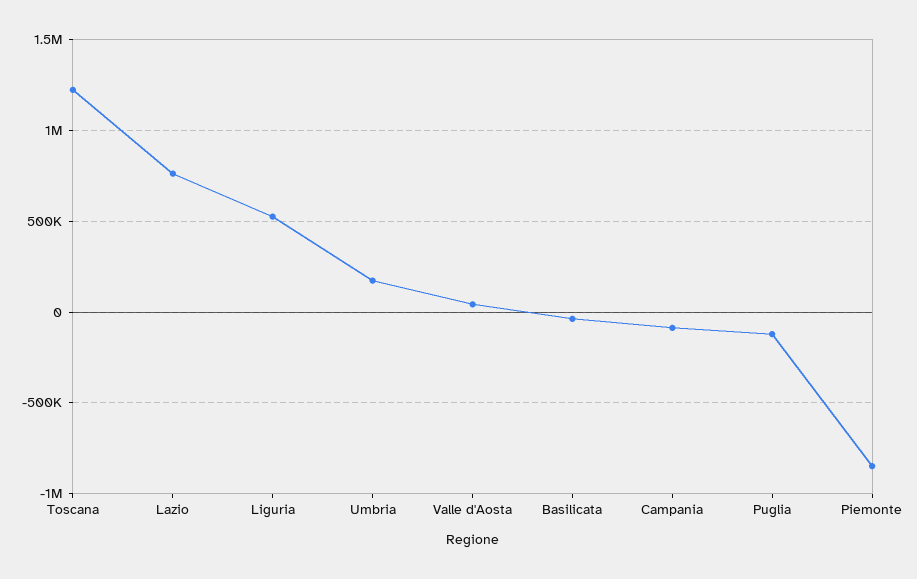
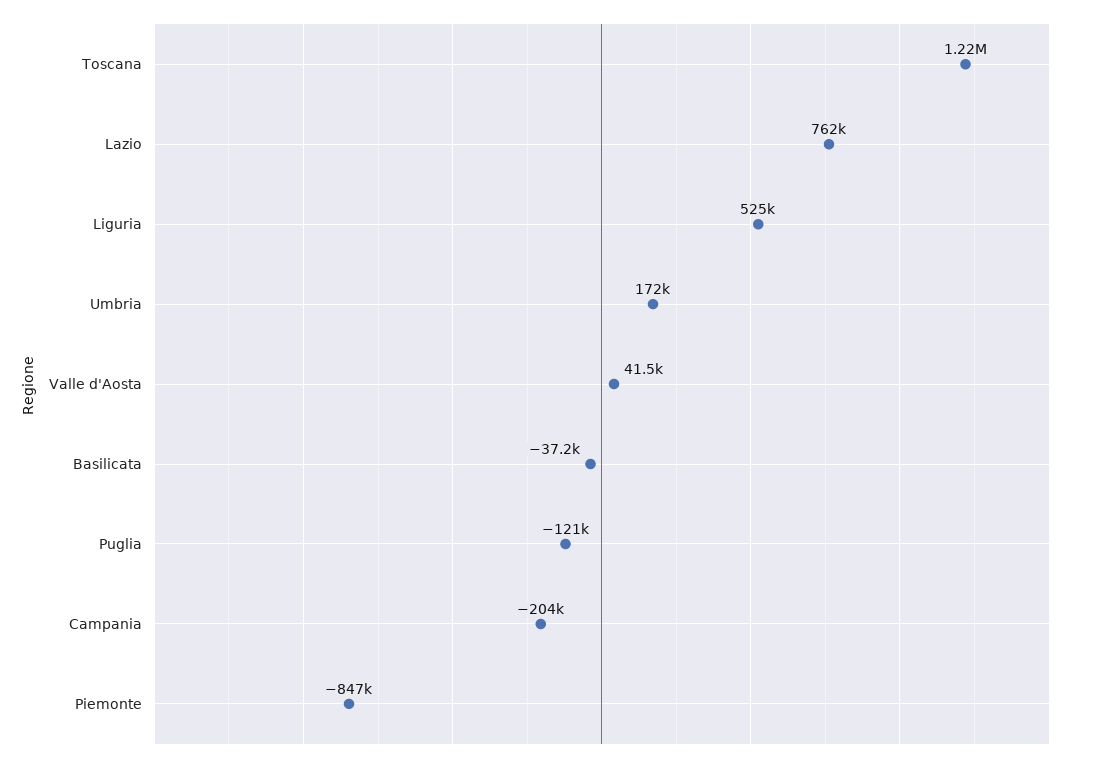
  {
    "Toscana": 1220000,
    "Lazio": 762000,
    "Liguria": 525000,
    "Umbria": 172000,
    "Valle d'Aosta": 41500,
    "Basilicata": -37200,
-   "Campania": -100000,
+   "Campania": -204000,
    "Puglia": -121000,
    "Piemonte": -847000
  }

